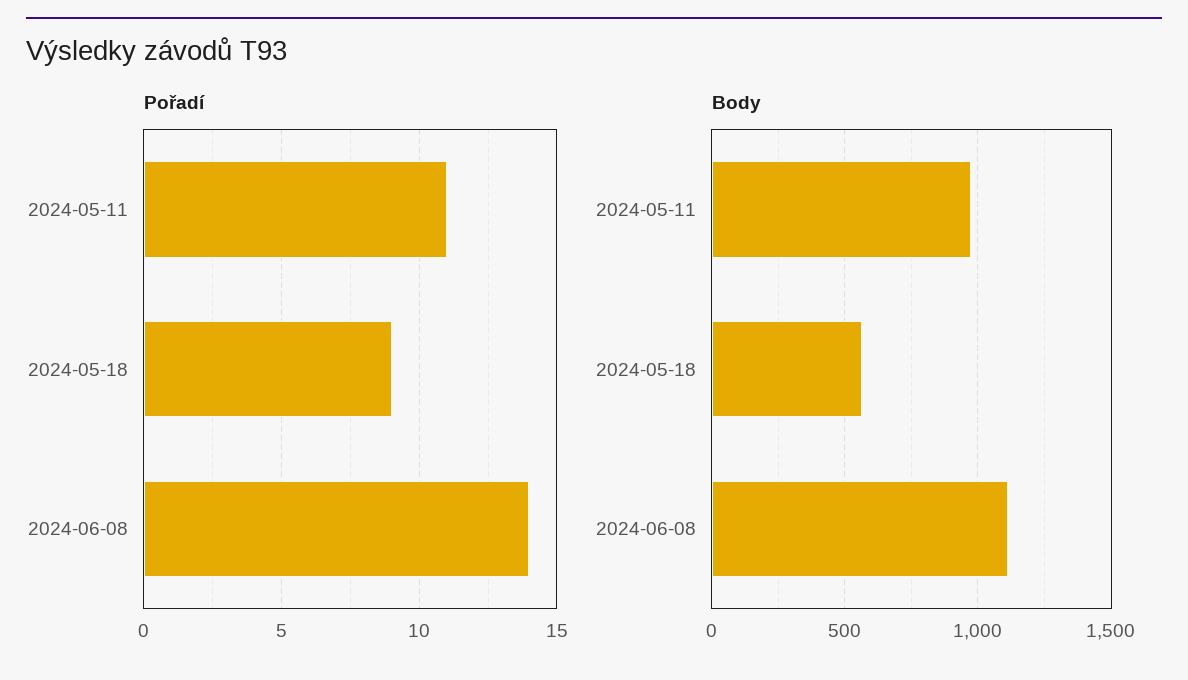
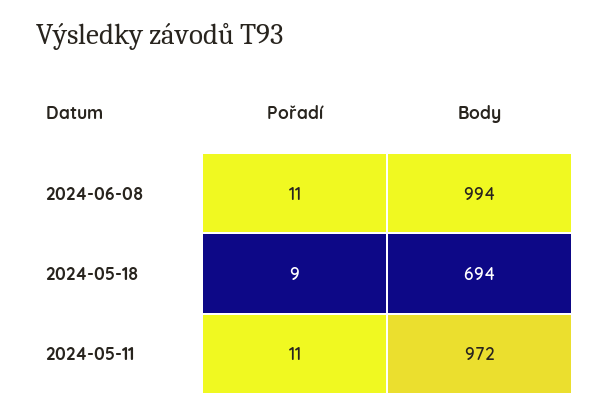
  {
    "Pořadí": {
      "2024-05-11": 11,
      "2024-05-18": 9,
-     "2024-06-08": 14
+     "2024-06-08": 11
    },
    "Body": {
      "2024-05-11": 972,
-     "2024-05-18": 550,
+     "2024-05-18": 694,
-     "2024-06-08": 1100
+     "2024-06-08": 994
    }
  }

